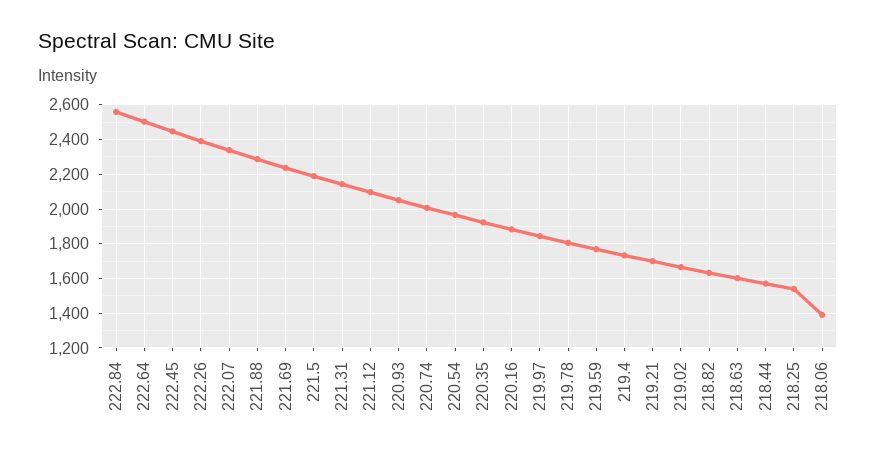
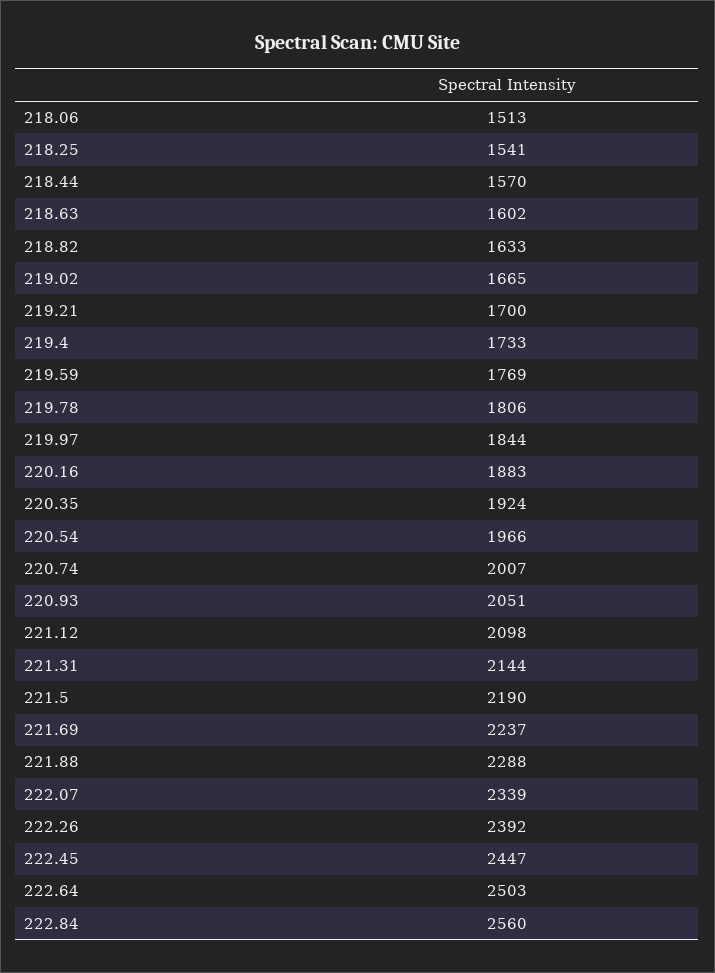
  {
    "222.84": 2560,
    "222.64": 2503,
    "222.45": 2447,
    "222.26": 2392,
    "222.07": 2339,
    "221.88": 2288,
    "221.69": 2237,
    "221.5": 2190,
    "221.31": 2144,
    "221.12": 2098,
    "220.93": 2051,
    "220.74": 2007,
    "220.54": 1966,
    "220.35": 1924,
    "220.16": 1883,
    "219.97": 1844,
    "219.78": 1806,
    "219.59": 1769,
    "219.4": 1733,
    "219.21": 1700,
    "219.02": 1665,
    "218.82": 1633,
    "218.63": 1602,
    "218.44": 1570,
    "218.25": 1541,
-   "218.06": 1400
+   "218.06": 1513
  }

